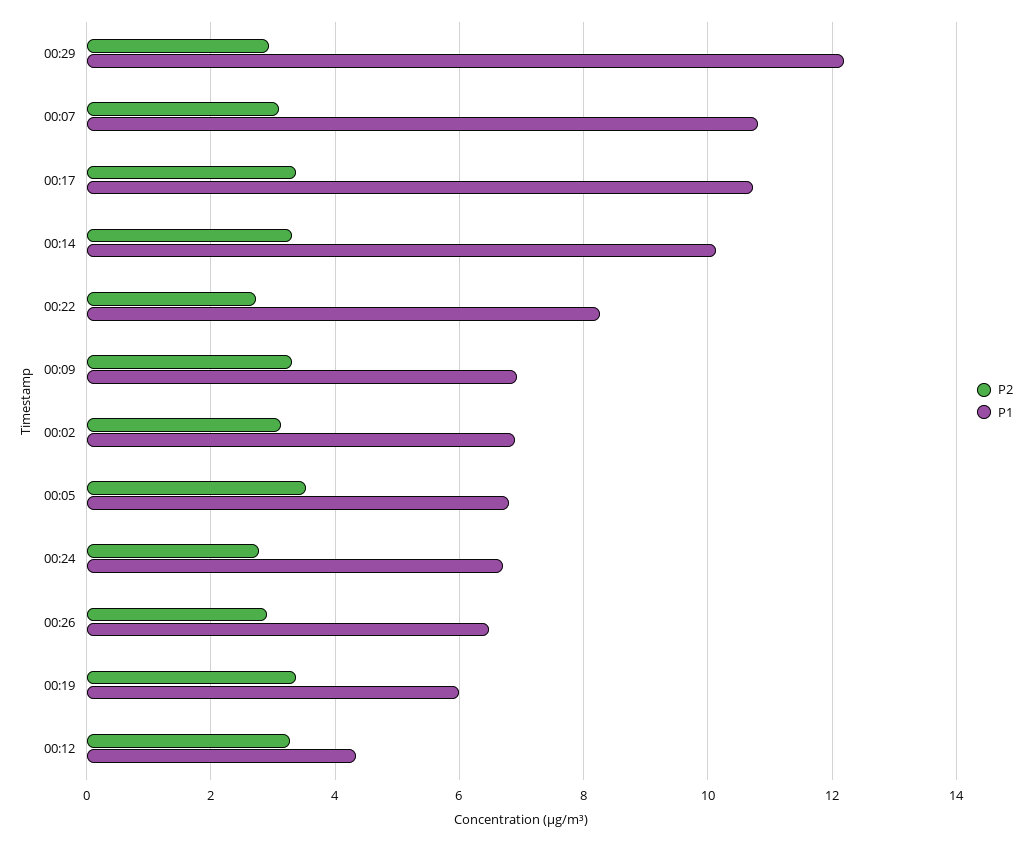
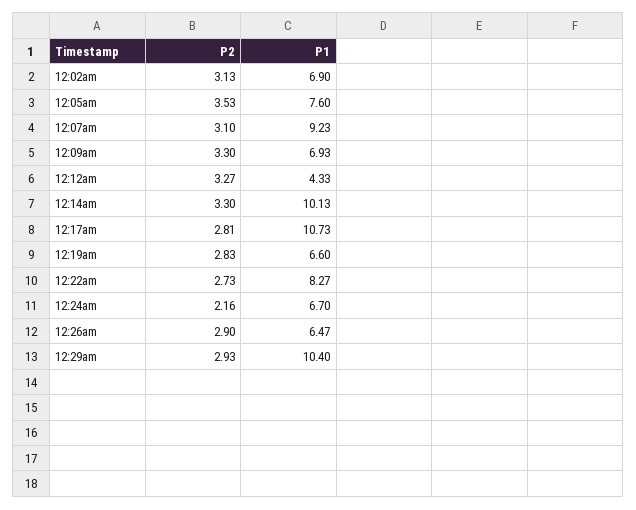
  {
    "P2": {
      "00:29": 2.93,
      "00:07": 3.1,
-     "00:17": 3.4,
+     "00:17": 2.81,
      "00:14": 3.3,
      "00:22": 2.73,
      "00:09": 3.3,
      "00:02": 3.13,
      "00:05": 3.53,
-     "00:24": 2.8,
+     "00:24": 2.16,
      "00:26": 2.9,
-     "00:19": 3.4,
+     "00:19": 2.83,
      "00:12": 3.27
    },
    "P1": {
-     "00:29": 12.2,
+     "00:29": 10.4,
-     "00:07": 10.8,
+     "00:07": 9.23,
      "00:17": 10.73,
      "00:14": 10.13,
      "00:22": 8.27,
      "00:09": 6.93,
      "00:02": 6.9,
-     "00:05": 6.8,
+     "00:05": 7.6,
      "00:24": 6.7,
      "00:26": 6.47,
-     "00:19": 6,
+     "00:19": 6.6,
      "00:12": 4.33
    }
  }

